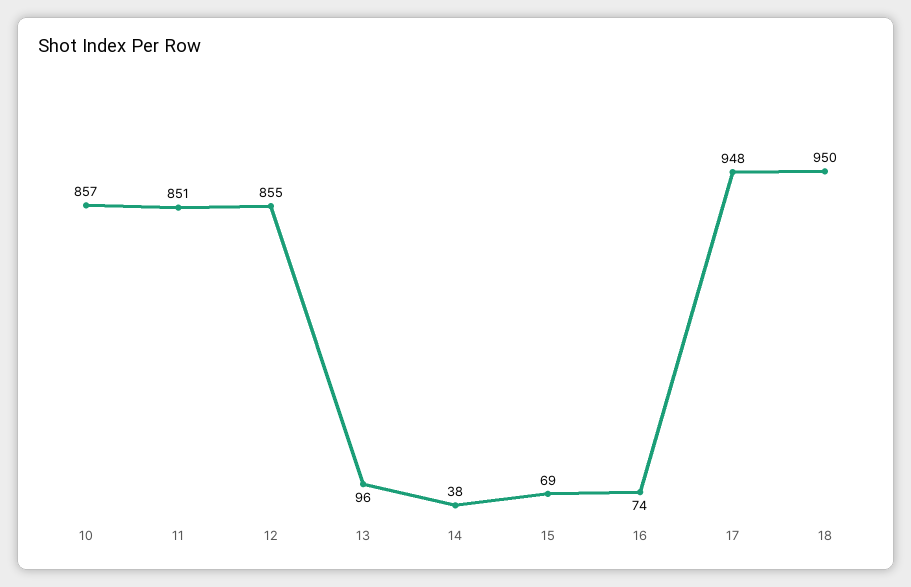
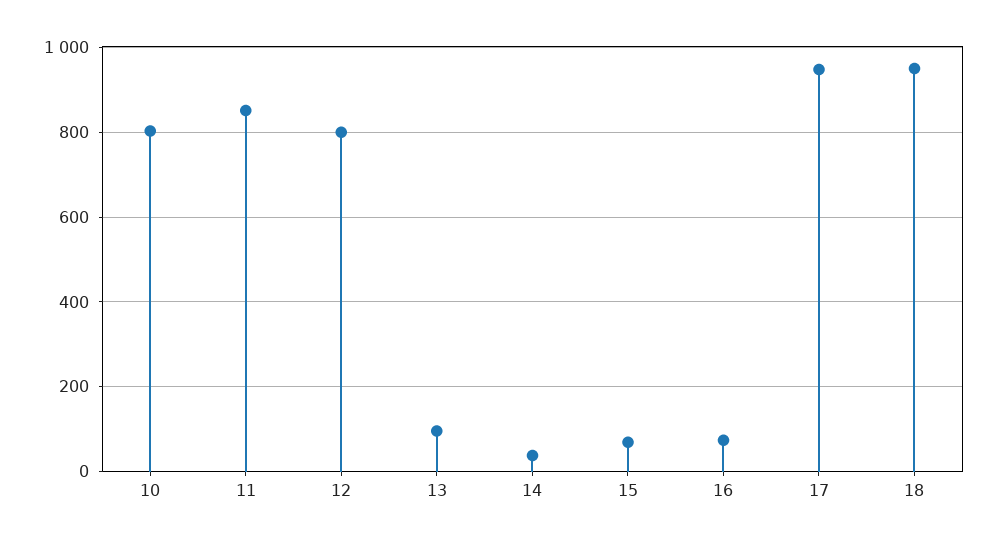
  {
-   "10": 857,
+   "10": 800,
    "11": 851,
-   "12": 855,
+   "12": 800,
    "13": 96,
    "14": 38,
    "15": 69,
    "16": 74,
    "17": 948,
    "18": 950
  }

